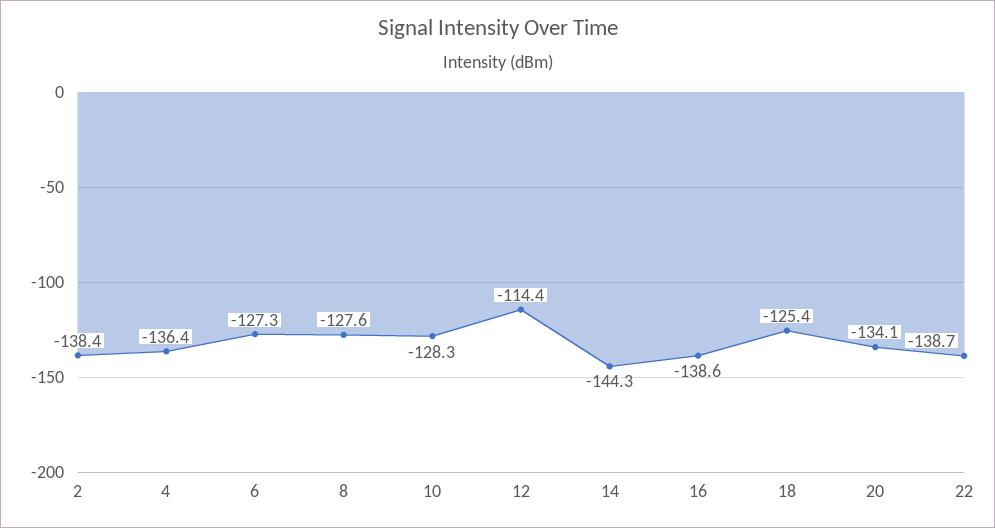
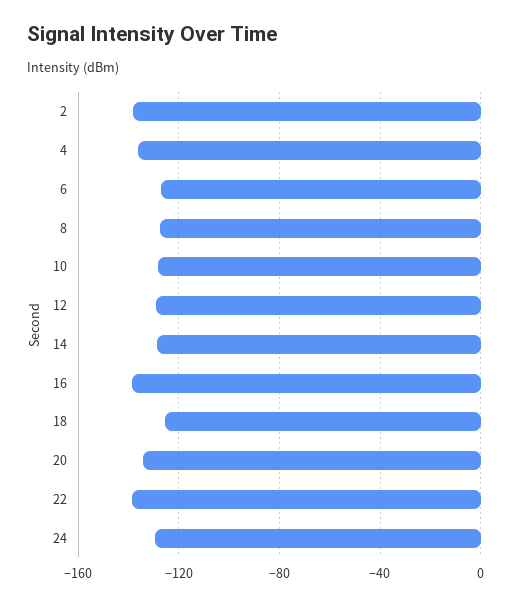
  {
    "2": -138.4,
    "4": -136.4,
    "6": -127.3,
    "8": -127.6,
    "10": -128.3,
-   "12": -114.4,
+   "12": -130,
-   "14": -144.3,
+   "14": -130,
    "16": -138.6,
    "18": -125.4,
    "20": -134.1,
-   "22": -138.7
+   "22": -138.7,
+   "24": -130
  }

